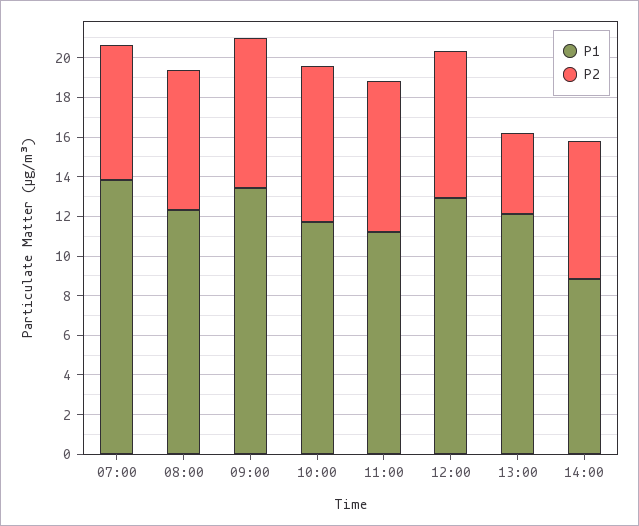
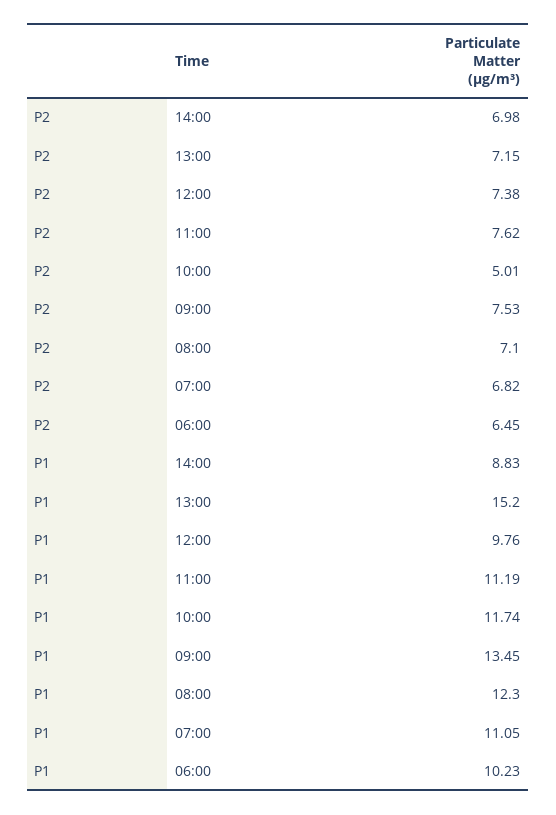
  {
    "P1": {
-     "07:00": 14,
+     "07:00": 11.05,
      "08:00": 12.3,
      "09:00": 13.45,
      "10:00": 11.74,
      "11:00": 11.19,
-     "12:00": 13,
+     "12:00": 9.76,
-     "13:00": 12,
+     "13:00": 15.2,
-     "14:00": 8.83
+     "14:00": 8.83,
+     "06:00": 10.23
    },
    "P2": {
      "07:00": 6.82,
      "08:00": 7.1,
      "09:00": 7.53,
-     "10:00": 8,
+     "10:00": 5.01,
      "11:00": 7.62,
      "12:00": 7.38,
-     "13:00": 4,
+     "13:00": 7.15,
-     "14:00": 6.98
+     "14:00": 6.98,
+     "06:00": 6.45
    }
  }

